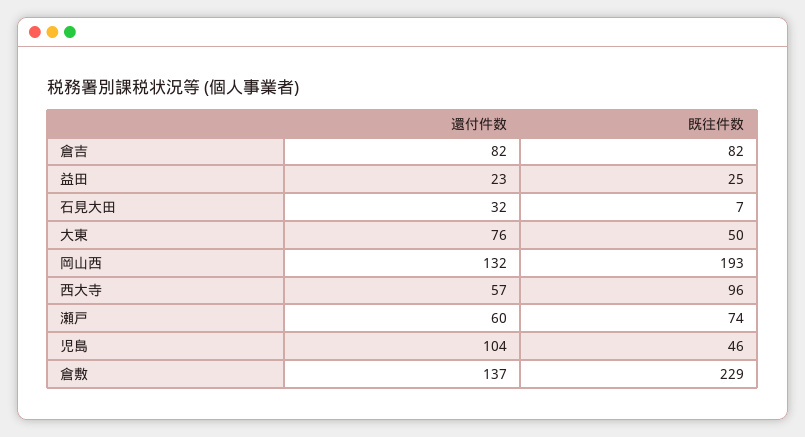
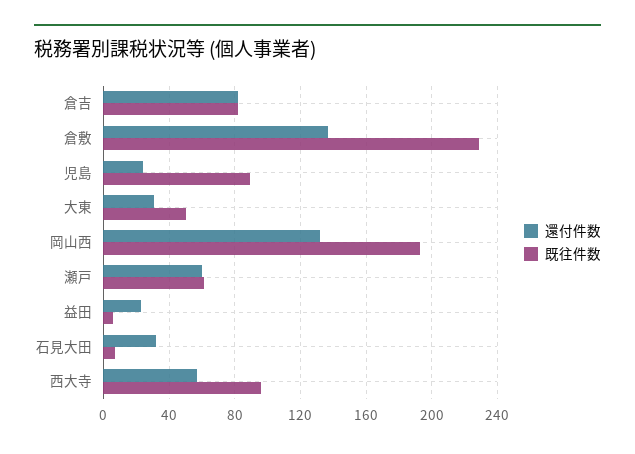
  {
    "還付件数": {
      "倉吉": 82,
      "益田": 23,
      "石見大田": 32,
-     "大東": 76,
+     "大東": 30,
      "岡山西": 132,
      "西大寺": 57,
      "瀬戸": 60,
-     "児島": 104,
+     "児島": 25,
      "倉敷": 137
    },
    "既往件数": {
      "倉吉": 82,
-     "益田": 25,
+     "益田": 5,
      "石見大田": 7,
      "大東": 50,
      "岡山西": 193,
      "西大寺": 96,
-     "瀬戸": 74,
+     "瀬戸": 60,
-     "児島": 46,
+     "児島": 90,
      "倉敷": 229
    }
  }

